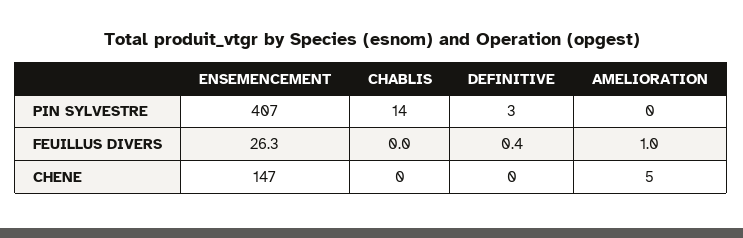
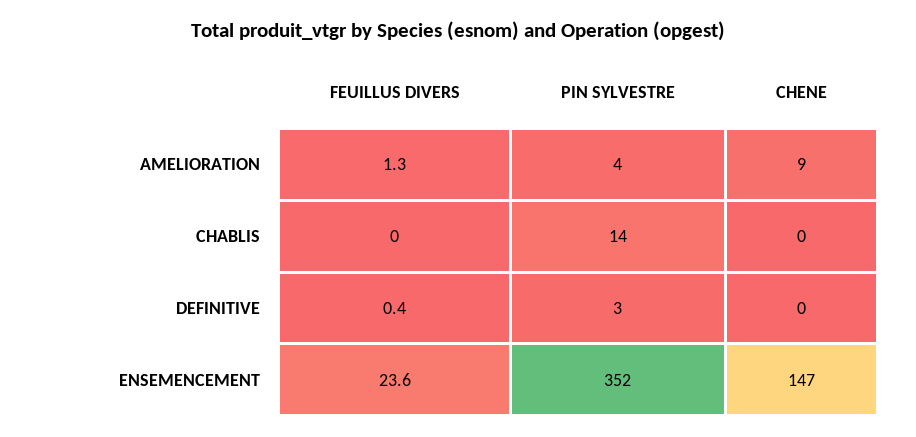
  {
    "ENSEMENCEMENT": {
-     "PIN SYLVESTRE": 407,
+     "PIN SYLVESTRE": 352,
-     "FEUILLUS DIVERS": 26.3,
+     "FEUILLUS DIVERS": 23.6,
      "CHENE": 147
    },
    "CHABLIS": {
      "PIN SYLVESTRE": 14,
      "FEUILLUS DIVERS": 0,
      "CHENE": 0
    },
    "DEFINITIVE": {
      "PIN SYLVESTRE": 3,
      "FEUILLUS DIVERS": 0.4,
      "CHENE": 0
    },
    "AMELIORATION": {
-     "PIN SYLVESTRE": 0,
+     "PIN SYLVESTRE": 4,
-     "FEUILLUS DIVERS": 1,
+     "FEUILLUS DIVERS": 1.3,
-     "CHENE": 5
+     "CHENE": 9
    }
  }

